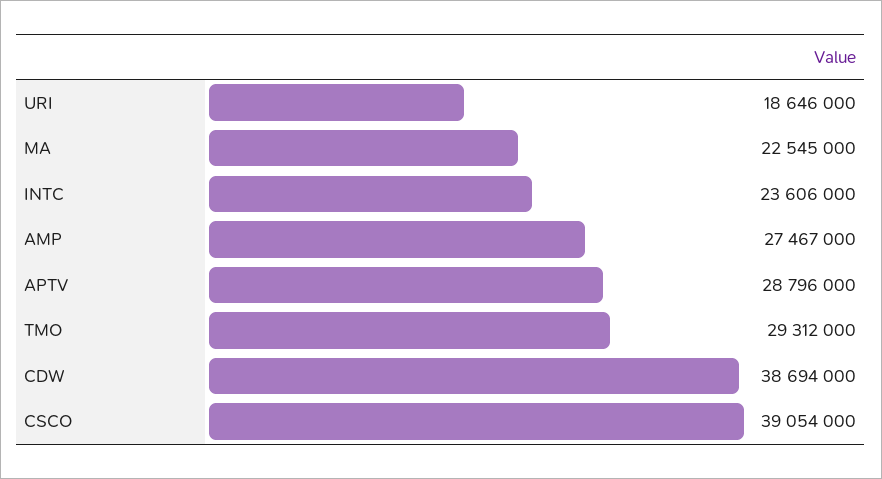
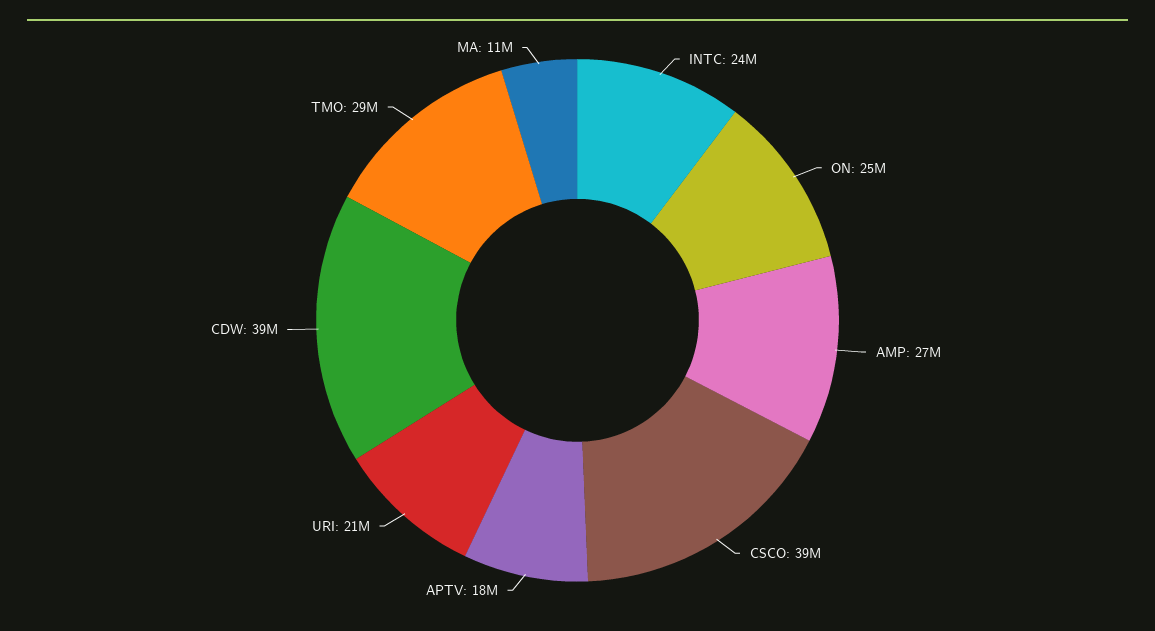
  {
-   "URI": 18646000,
+   "URI": 21000000,
-   "MA": 22545000,
+   "MA": 11000000,
    "INTC": 23606000,
    "AMP": 27467000,
-   "APTV": 28796000,
+   "APTV": 18000000,
    "TMO": 29312000,
    "CDW": 38694000,
-   "CSCO": 39054000
+   "CSCO": 39054000,
+   "ON": 25000000
  }

